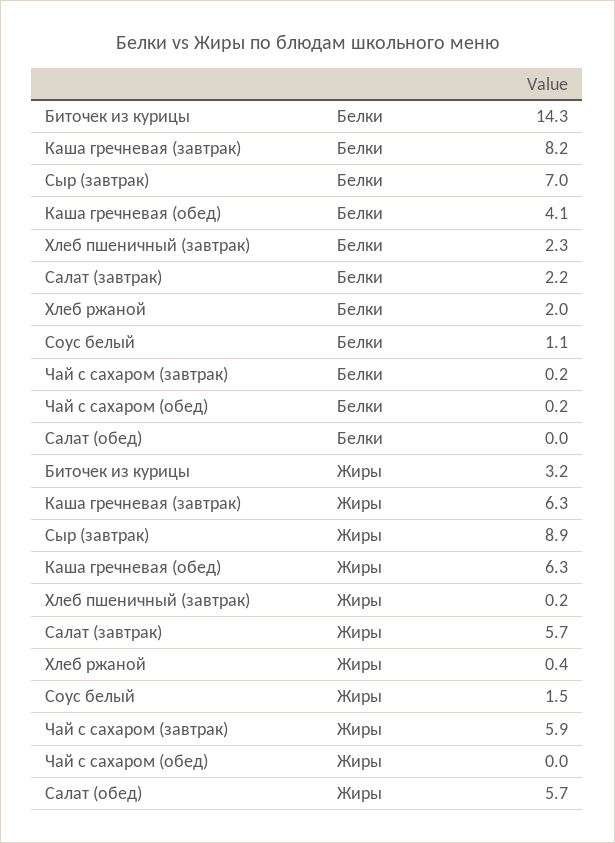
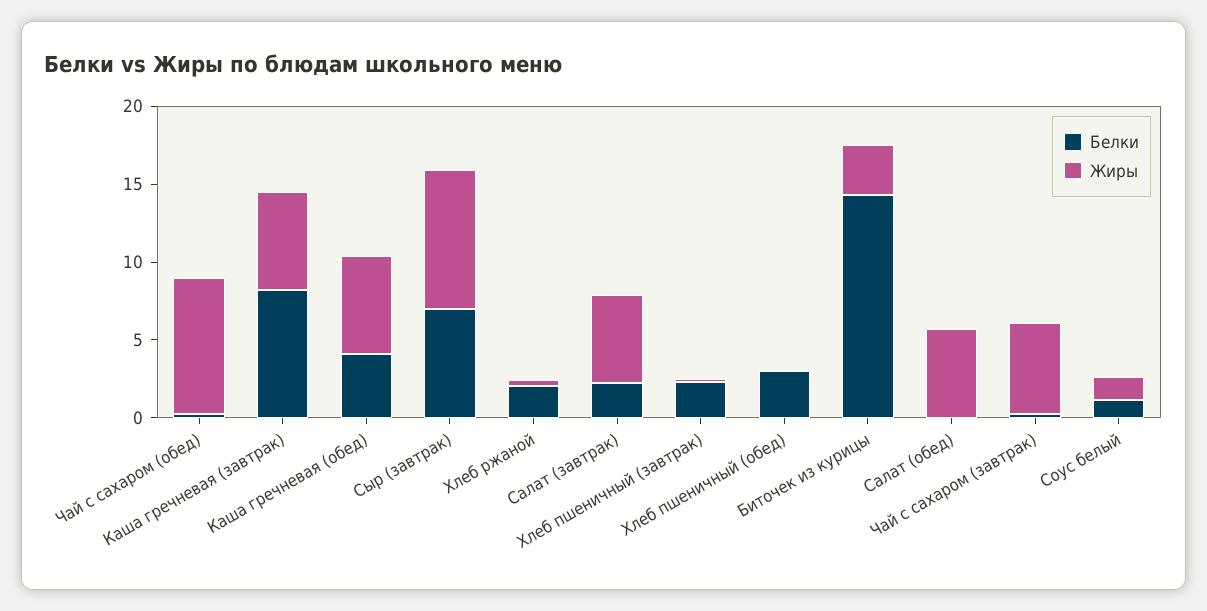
  {
    "Белки": {
      "Биточек из курицы": 14.3,
      "Каша гречневая (завтрак)": 8.2,
      "Сыр (завтрак)": 7,
      "Каша гречневая (обед)": 4.1,
      "Хлеб пшеничный (завтрак)": 2.3,
      "Салат (завтрак)": 2.2,
      "Хлеб ржаной": 2,
      "Соус белый": 1.1,
      "Чай с сахаром (завтрак)": 0.2,
      "Чай с сахаром (обед)": 0.2,
-     "Салат (обед)": 0
+     "Салат (обед)": 0,
+     "Хлеб пшеничный (обед)": 3
    },
    "Жиры": {
      "Биточек из курицы": 3.2,
      "Каша гречневая (завтрак)": 6.3,
      "Сыр (завтрак)": 8.9,
      "Каша гречневая (обед)": 6.3,
      "Хлеб пшеничный (завтрак)": 0.2,
      "Салат (завтрак)": 5.7,
      "Хлеб ржаной": 0.4,
      "Соус белый": 1.5,
      "Чай с сахаром (завтрак)": 5.9,
-     "Чай с сахаром (обед)": 0,
+     "Чай с сахаром (обед)": 9,
-     "Салат (обед)": 5.7
+     "Салат (обед)": 5.7,
+     "Хлеб пшеничный (обед)": 0
    }
  }

